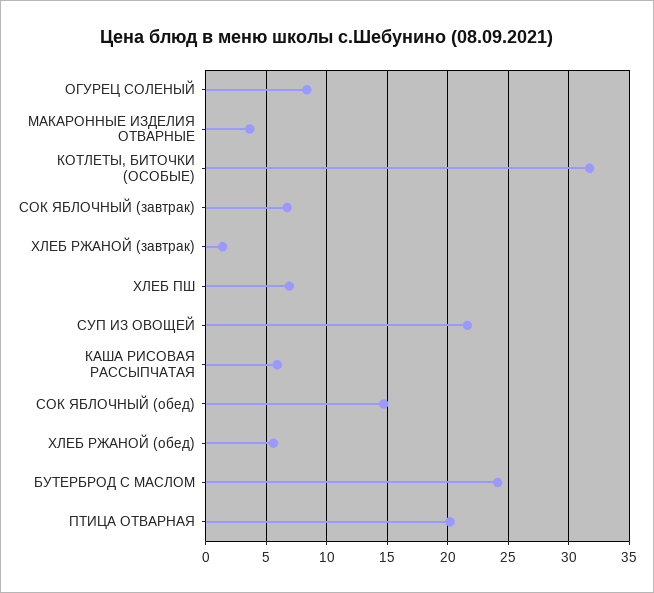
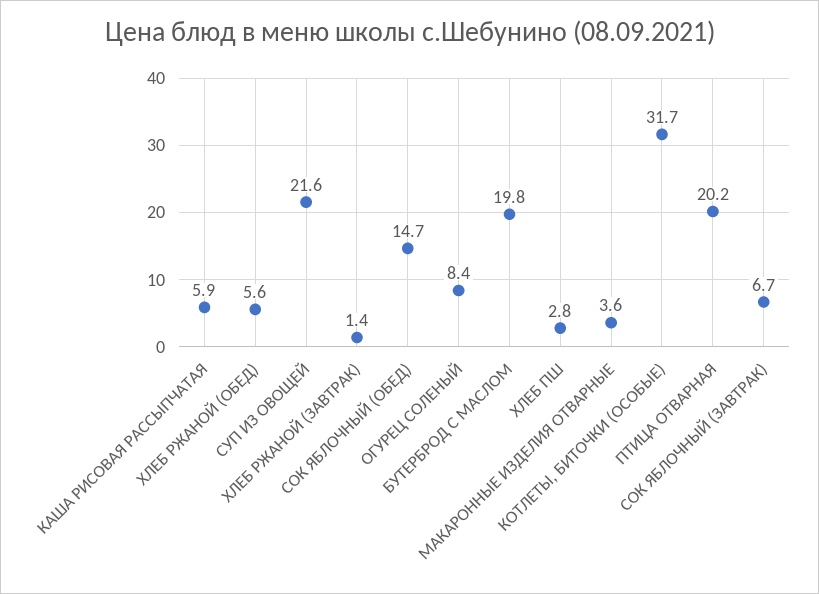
  {
    "ОГУРЕЦ СОЛЕНЫЙ": 8.4,
    "МАКАРОННЫЕ ИЗДЕЛИЯ ОТВАРНЫЕ": 3.6,
    "КОТЛЕТЫ, БИТОЧКИ (ОСОБЫЕ)": 31.7,
    "СОК ЯБЛОЧНЫЙ (завтрак)": 6.7,
    "ХЛЕБ РЖАНОЙ (завтрак)": 1.4,
-   "ХЛЕБ ПШ": 7,
+   "ХЛЕБ ПШ": 2.8,
    "СУП ИЗ ОВОЩЕЙ": 21.6,
    "КАША РИСОВАЯ РАССЫПЧАТАЯ": 5.9,
    "СОК ЯБЛОЧНЫЙ (обед)": 14.7,
    "ХЛЕБ РЖАНОЙ (обед)": 5.6,
-   "БУТЕРБРОД С МАСЛОМ": 24,
+   "БУТЕРБРОД С МАСЛОМ": 19.8,
    "ПТИЦА ОТВАРНАЯ": 20.2
  }

